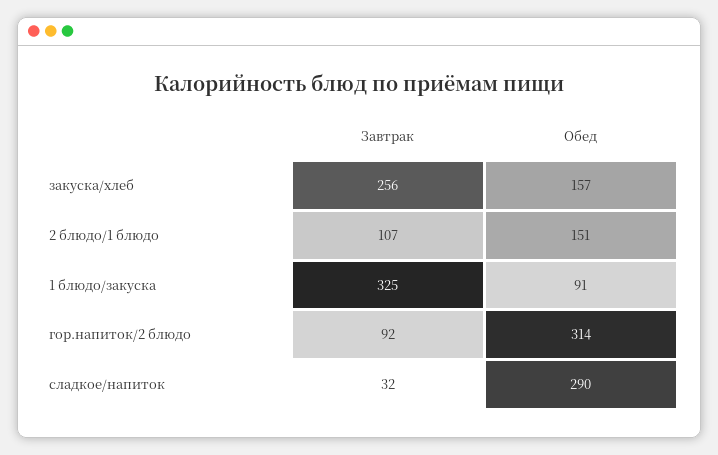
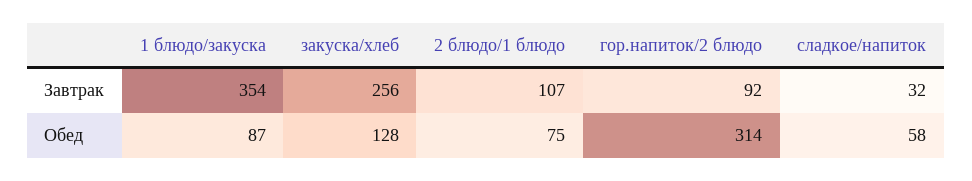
  {
    "Завтрак": {
      "закуска/хлеб": 256,
      "2 блюдо/1 блюдо": 107,
-     "1 блюдо/закуска": 325,
+     "1 блюдо/закуска": 354,
      "гор.напиток/2 блюдо": 92,
      "сладкое/напиток": 32
    },
    "Обед": {
-     "закуска/хлеб": 157,
+     "закуска/хлеб": 128,
-     "2 блюдо/1 блюдо": 151,
+     "2 блюдо/1 блюдо": 75,
-     "1 блюдо/закуска": 91,
+     "1 блюдо/закуска": 87,
      "гор.напиток/2 блюдо": 314,
-     "сладкое/напиток": 290
+     "сладкое/напиток": 58
    }
  }

